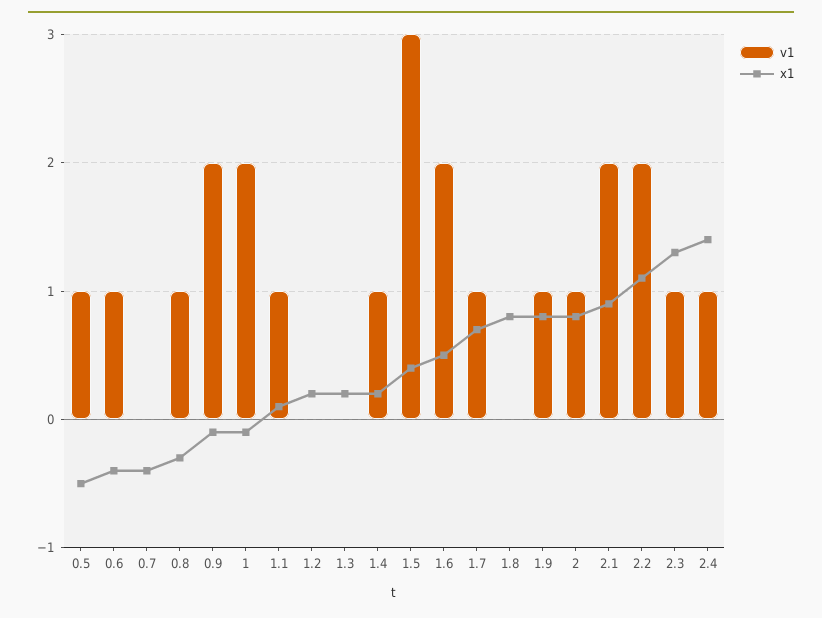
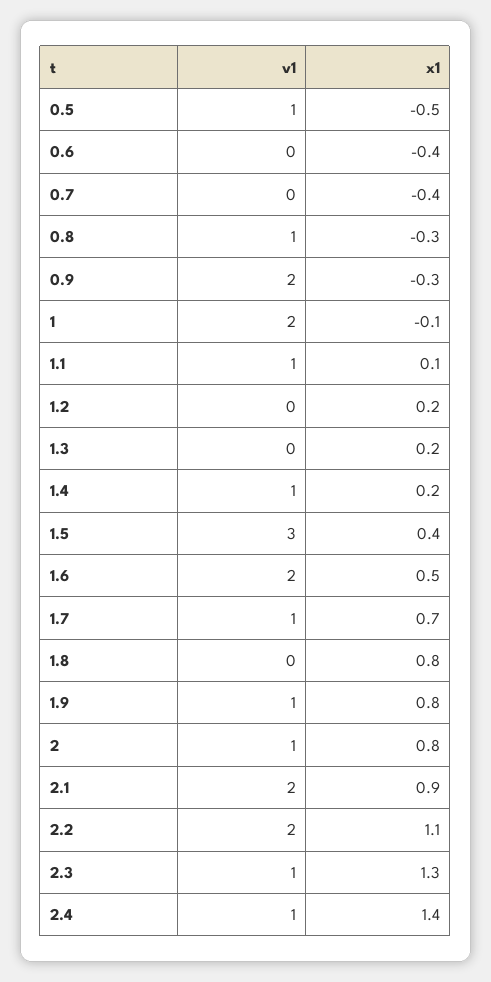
  {
    "v1": {
      "0.5": 1,
-     "0.6": 1,
+     "0.6": 0,
      "0.7": 0,
      "0.8": 1,
      "0.9": 2,
      "1": 2,
      "1.1": 1,
      "1.2": 0,
      "1.3": 0,
      "1.4": 1,
      "1.5": 3,
      "1.6": 2,
      "1.7": 1,
      "1.8": 0,
      "1.9": 1,
      "2": 1,
      "2.1": 2,
      "2.2": 2,
      "2.3": 1,
      "2.4": 1
    },
    "x1": {
      "0.5": -0.5,
      "0.6": -0.4,
      "0.7": -0.4,
      "0.8": -0.3,
-     "0.9": -0.1,
+     "0.9": -0.3,
      "1": -0.1,
      "1.1": 0.1,
      "1.2": 0.2,
      "1.3": 0.2,
      "1.4": 0.2,
      "1.5": 0.4,
      "1.6": 0.5,
      "1.7": 0.7,
      "1.8": 0.8,
      "1.9": 0.8,
      "2": 0.8,
      "2.1": 0.9,
      "2.2": 1.1,
      "2.3": 1.3,
      "2.4": 1.4
    }
  }

